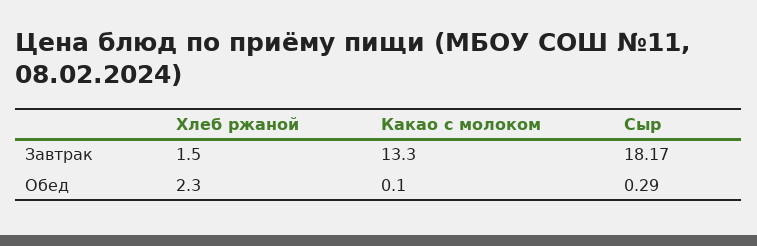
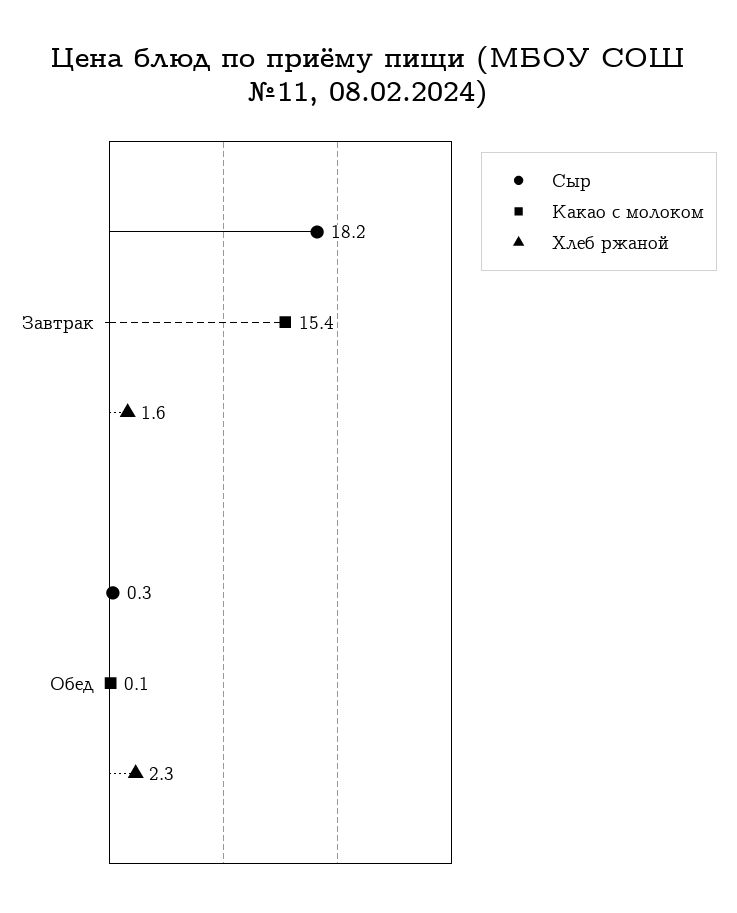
  {
    "Хлеб ржаной": {
-     "Завтрак": 1.5,
+     "Завтрак": 1.6,
      "Обед": 2.3
    },
    "Какао с молоком": {
-     "Завтрак": 13.3,
+     "Завтрак": 15.4,
      "Обед": 0.1
    },
    "Сыр": {
      "Завтрак": 18.17,
      "Обед": 0.29
    }
  }

